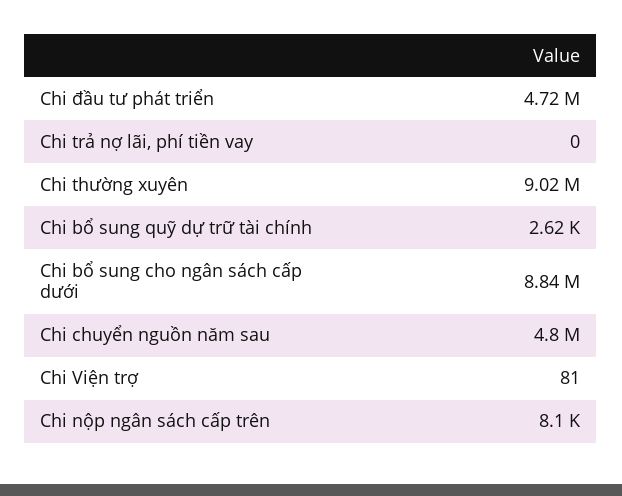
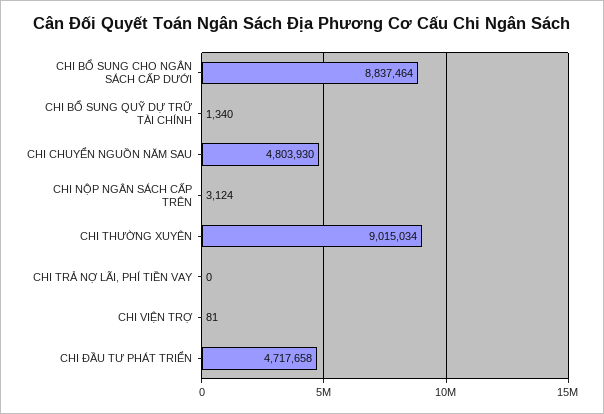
  {
    "Chi đầu tư phát triển": 4717658,
    "Chi trả nợ lãi, phí tiền vay": 0,
    "Chi thường xuyên": 9015034,
-   "Chi bổ sung quỹ dự trữ tài chính": 2620,
+   "Chi bổ sung quỹ dự trữ tài chính": 1340,
    "Chi bổ sung cho ngân sách cấp dưới": 8837464,
    "Chi chuyển nguồn năm sau": 4803930,
    "Chi Viện trợ": 81,
-   "Chi nộp ngân sách cấp trên": 8100
+   "Chi nộp ngân sách cấp trên": 3124
  }

